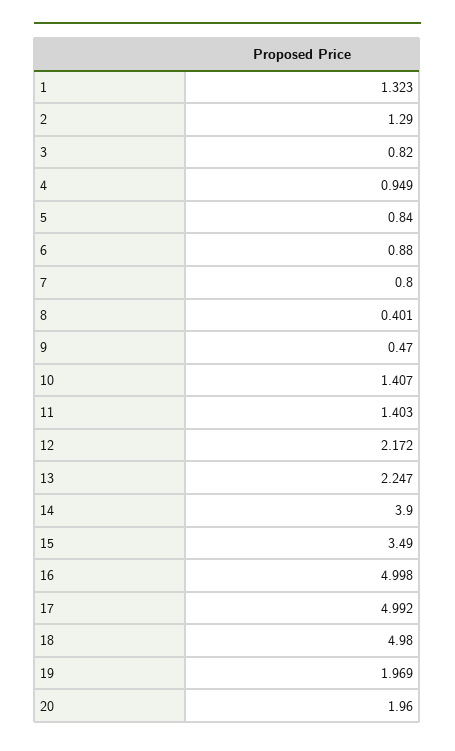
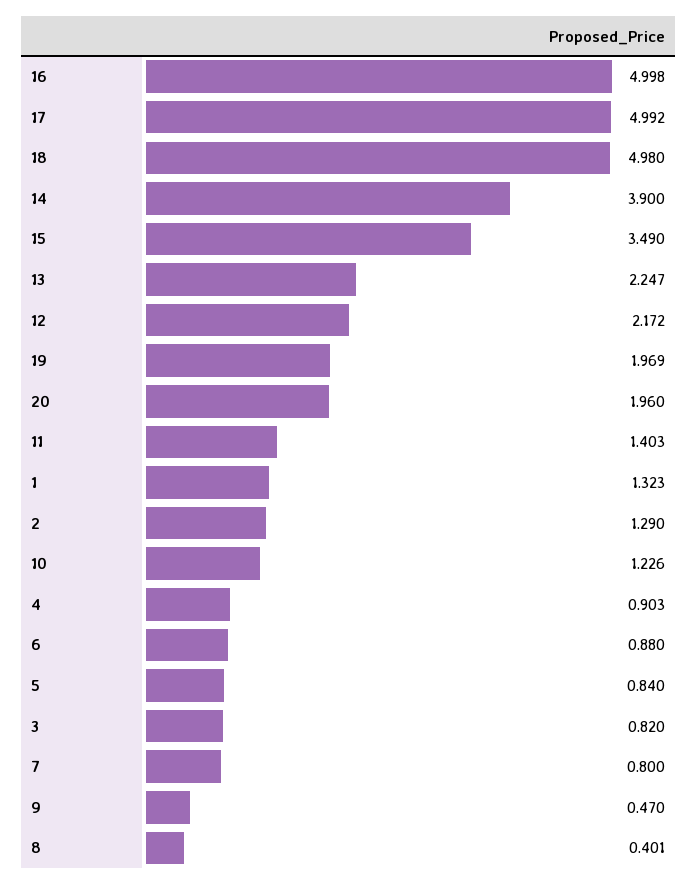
  {
    "1": 1.323,
    "2": 1.29,
    "3": 0.82,
-   "4": 0.949,
+   "4": 0.903,
    "5": 0.84,
    "6": 0.88,
    "7": 0.8,
    "8": 0.401,
    "9": 0.47,
-   "10": 1.407,
+   "10": 1.226,
    "11": 1.403,
    "12": 2.172,
    "13": 2.247,
    "14": 3.9,
    "15": 3.49,
    "16": 4.998,
    "17": 4.992,
    "18": 4.98,
    "19": 1.969,
    "20": 1.96
  }

